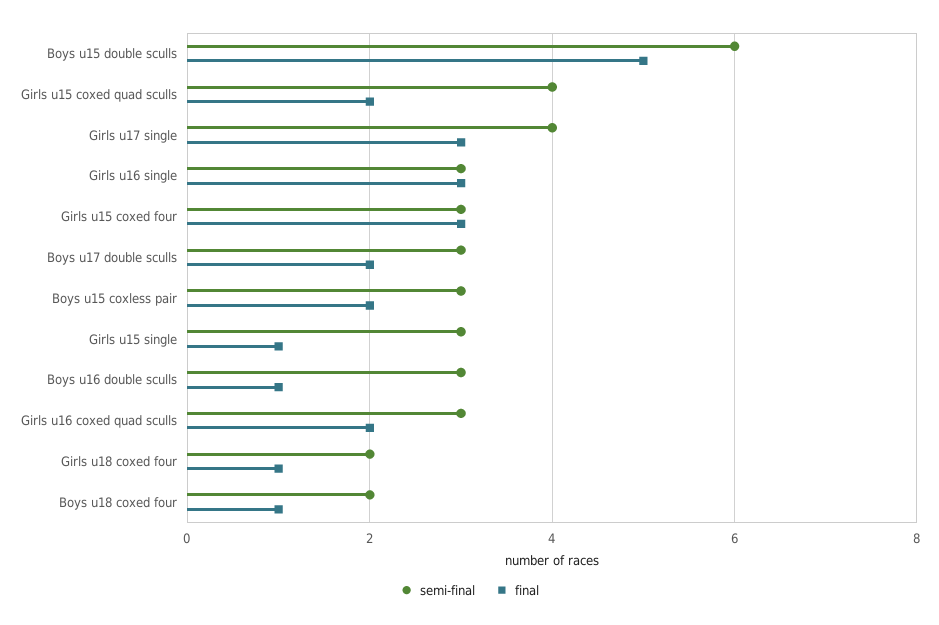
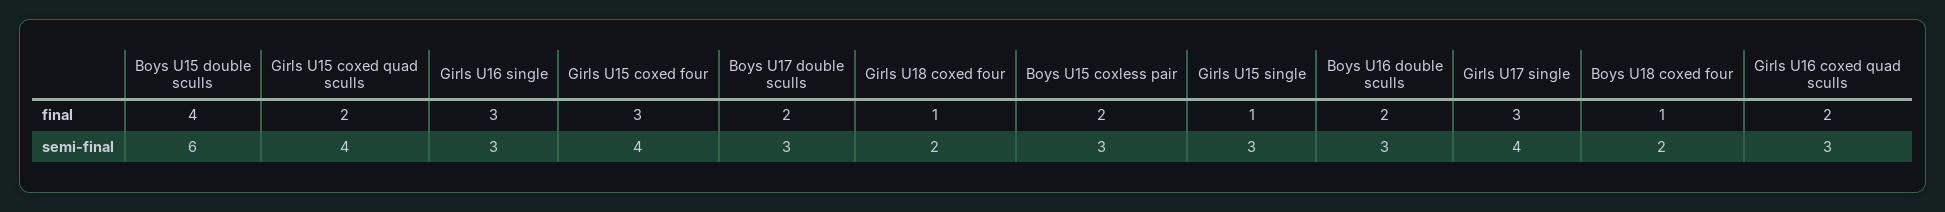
  {
    "semi-final": {
      "Boys u15 double sculls": 6,
      "Girls u15 coxed quad sculls": 4,
      "Girls u17 single": 4,
      "Girls u16 single": 3,
-     "Girls u15 coxed four": 3,
+     "Girls u15 coxed four": 4,
      "Boys u17 double sculls": 3,
      "Boys u15 coxless pair": 3,
      "Girls u15 single": 3,
      "Boys u16 double sculls": 3,
      "Girls u16 coxed quad sculls": 3,
      "Girls u18 coxed four": 2,
      "Boys u18 coxed four": 2
    },
    "final": {
-     "Boys u15 double sculls": 5,
+     "Boys u15 double sculls": 4,
      "Girls u15 coxed quad sculls": 2,
      "Girls u17 single": 3,
      "Girls u16 single": 3,
      "Girls u15 coxed four": 3,
      "Boys u17 double sculls": 2,
      "Boys u15 coxless pair": 2,
      "Girls u15 single": 1,
-     "Boys u16 double sculls": 1,
+     "Boys u16 double sculls": 2,
      "Girls u16 coxed quad sculls": 2,
      "Girls u18 coxed four": 1,
      "Boys u18 coxed four": 1
    }
  }

